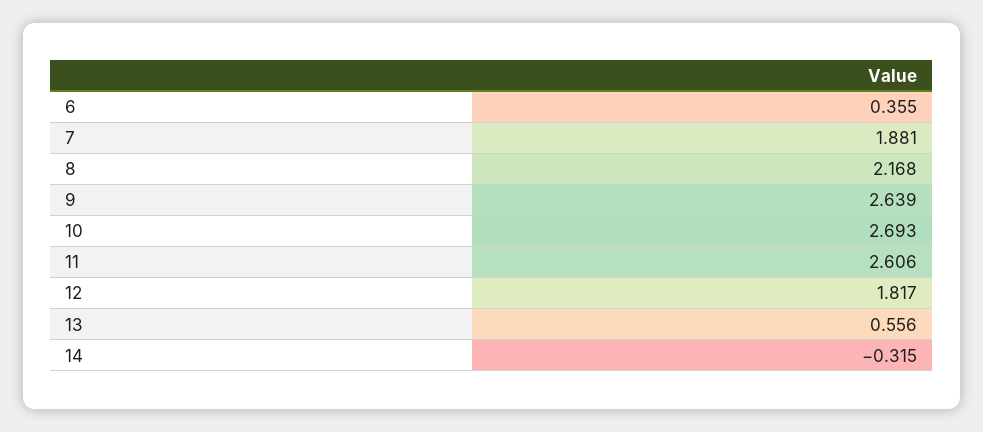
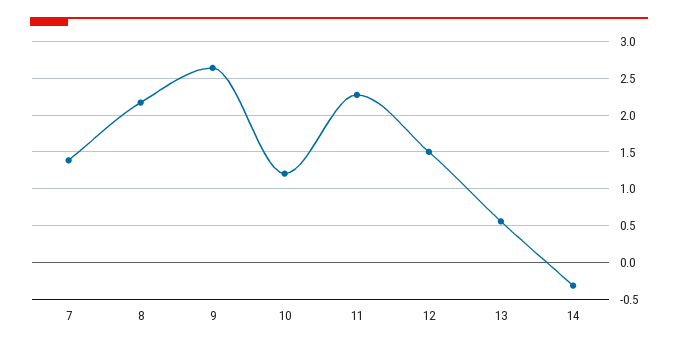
  {
-   "6": 0.355,
-   "7": 1.881,
+   "7": 1.4,
    "8": 2.168,
    "9": 2.639,
-   "10": 2.693,
+   "10": 1.2,
-   "11": 2.606,
+   "11": 2.3,
-   "12": 1.817,
+   "12": 1.5,
    "13": 0.556,
    "14": -0.315
  }

